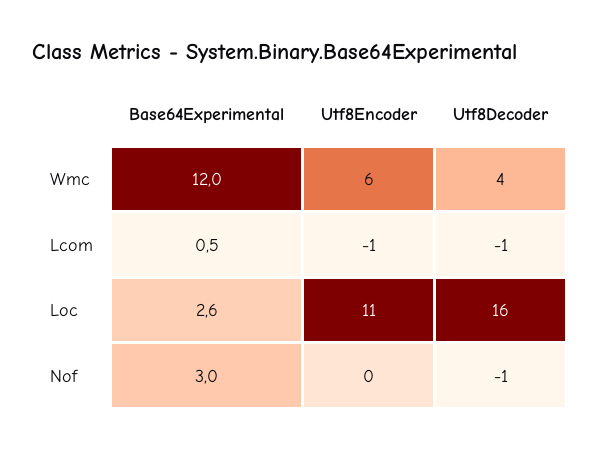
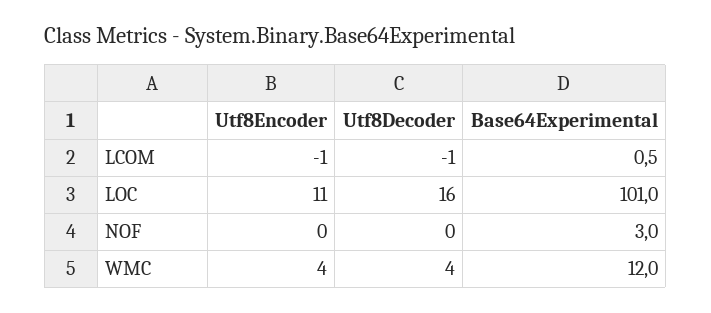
  {
    "Base64Experimental": {
      "Wmc": 12,
      "Lcom": 0.5,
-     "Loc": 2.6,
+     "Loc": 101,
      "Nof": 3
    },
    "Utf8Encoder": {
-     "Wmc": 6,
+     "Wmc": 4,
      "Lcom": -1,
      "Loc": 11,
      "Nof": 0
    },
    "Utf8Decoder": {
      "Wmc": 4,
      "Lcom": -1,
      "Loc": 16,
-     "Nof": -1
+     "Nof": 0
    }
  }

